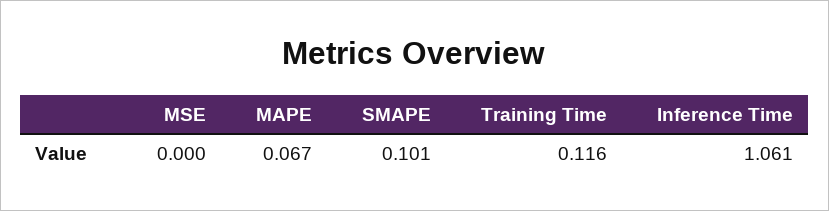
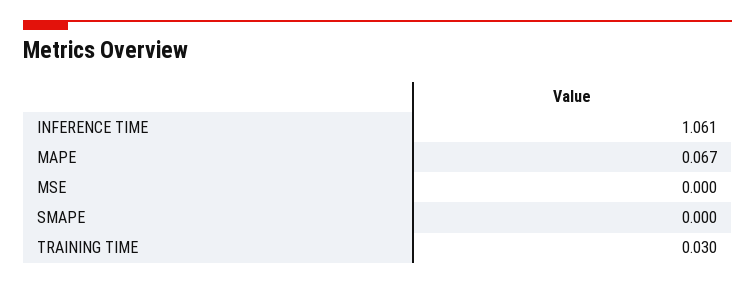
  {
    "MSE": 0,
    "MAPE": 0.067,
-   "SMAPE": 0.101,
+   "SMAPE": 0,
-   "Training Time": 0.116,
+   "Training Time": 0.03,
    "Inference Time": 1.061
  }

